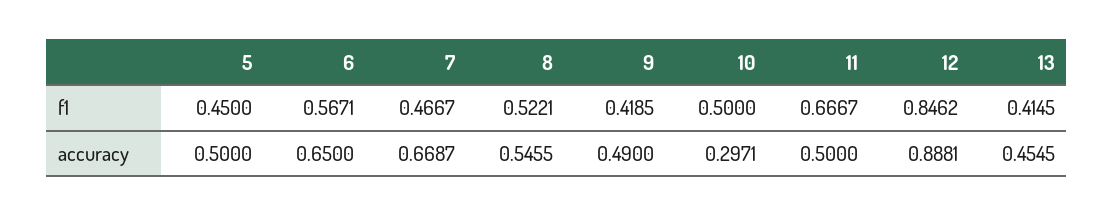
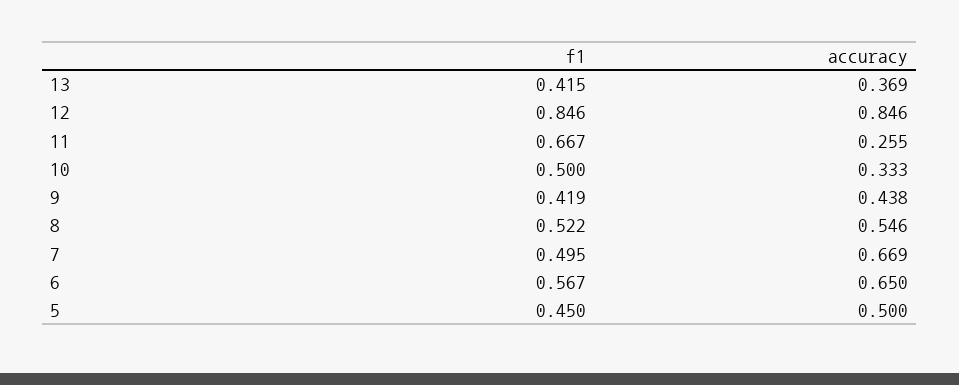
  {
    "5": {
      "f1": 0.45,
      "accuracy": 0.5
    },
    "6": {
      "f1": 0.5671,
      "accuracy": 0.65
    },
    "7": {
-     "f1": 0.4667,
+     "f1": 0.495,
      "accuracy": 0.6687
    },
    "8": {
      "f1": 0.5221,
      "accuracy": 0.5455
    },
    "9": {
      "f1": 0.4185,
-     "accuracy": 0.49
+     "accuracy": 0.438
    },
    "10": {
      "f1": 0.5,
-     "accuracy": 0.2971
+     "accuracy": 0.333
    },
    "11": {
      "f1": 0.6667,
-     "accuracy": 0.5
+     "accuracy": 0.255
    },
    "12": {
      "f1": 0.8462,
-     "accuracy": 0.8881
+     "accuracy": 0.846
    },
    "13": {
      "f1": 0.4145,
-     "accuracy": 0.4545
+     "accuracy": 0.369
    }
  }

